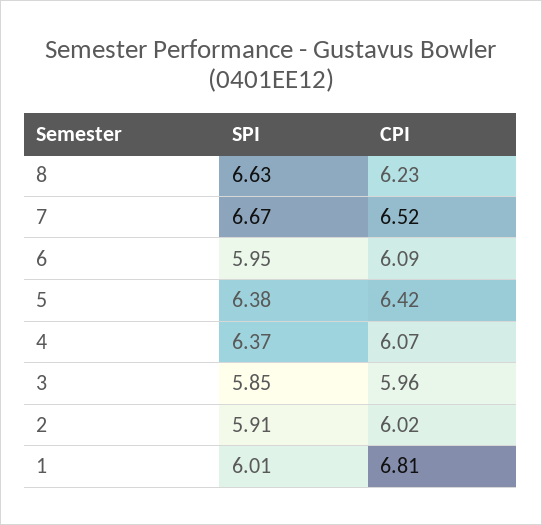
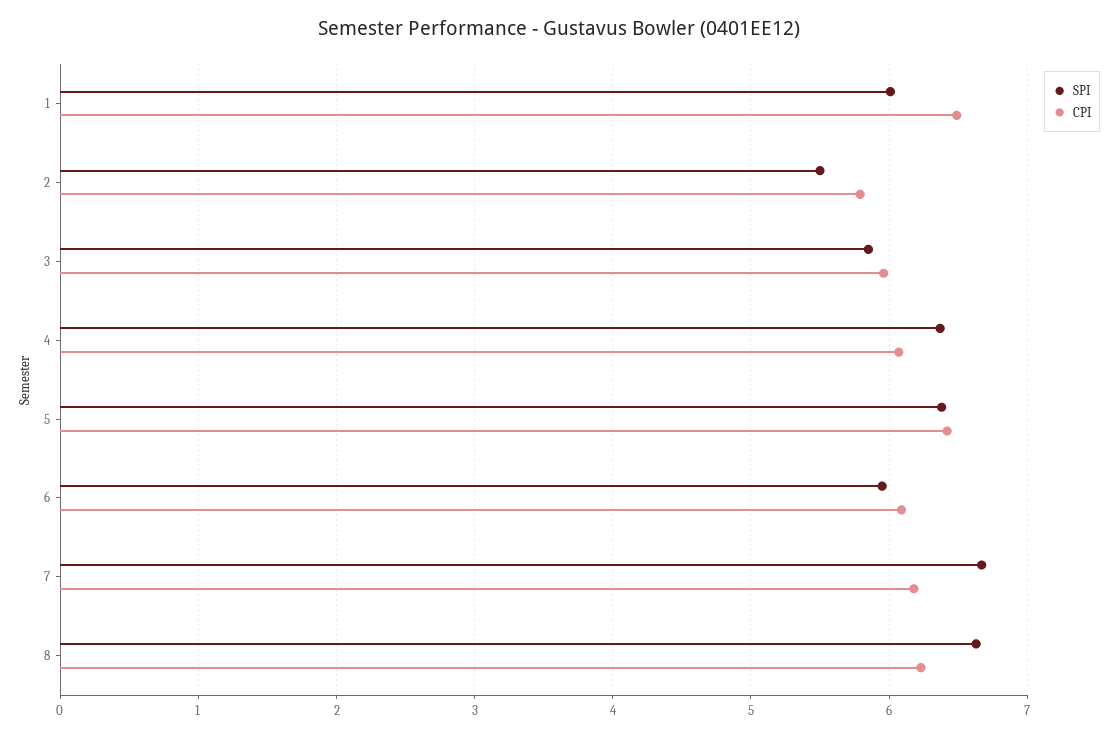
  {
    "SPI": {
      "8": 6.63,
      "7": 6.67,
      "6": 5.95,
      "5": 6.38,
      "4": 6.37,
      "3": 5.85,
-     "2": 5.91,
+     "2": 5.5,
      "1": 6.01
    },
    "CPI": {
      "8": 6.23,
-     "7": 6.52,
+     "7": 6.2,
      "6": 6.09,
      "5": 6.42,
      "4": 6.07,
      "3": 5.96,
-     "2": 6.02,
+     "2": 5.8,
-     "1": 6.81
+     "1": 6.5
    }
  }

